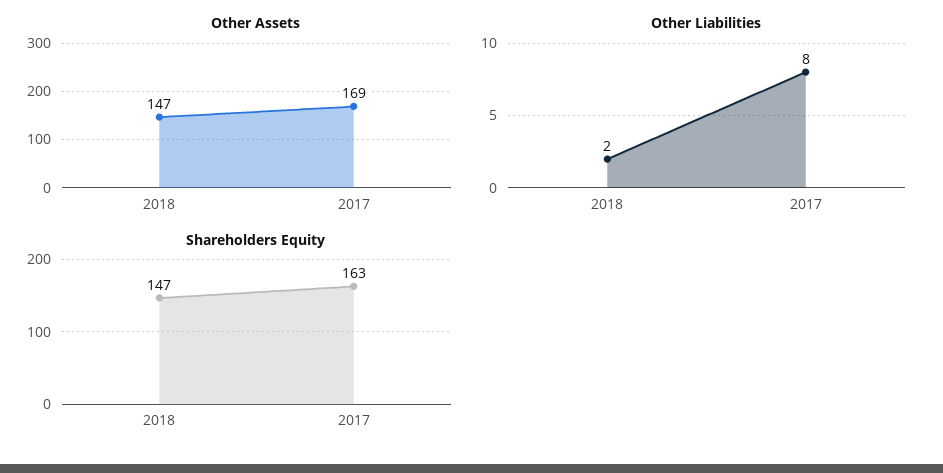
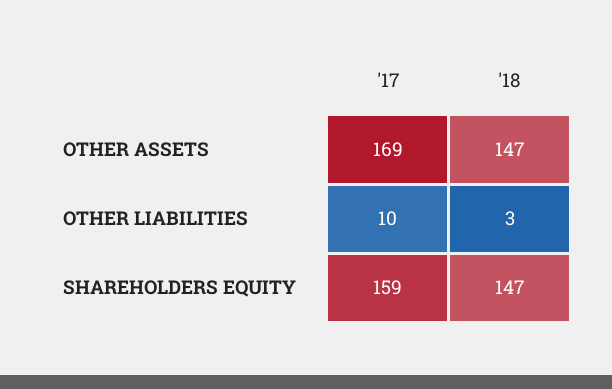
  {
    "Other Assets": {
      "2018": 147,
      "2017": 169
    },
    "Other Liabilities": {
-     "2018": 2,
+     "2018": 3,
-     "2017": 8
+     "2017": 10
    },
    "Shareholders Equity": {
      "2018": 147,
-     "2017": 163
+     "2017": 159
    }
  }

